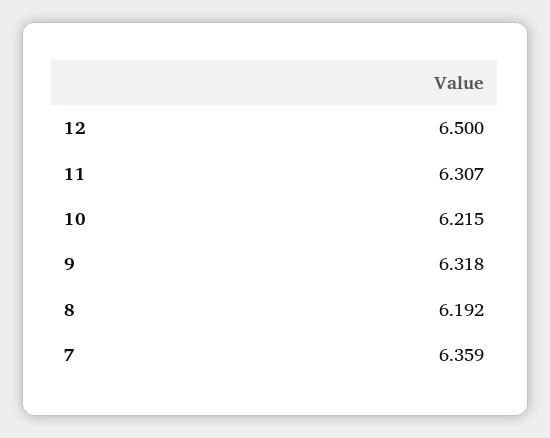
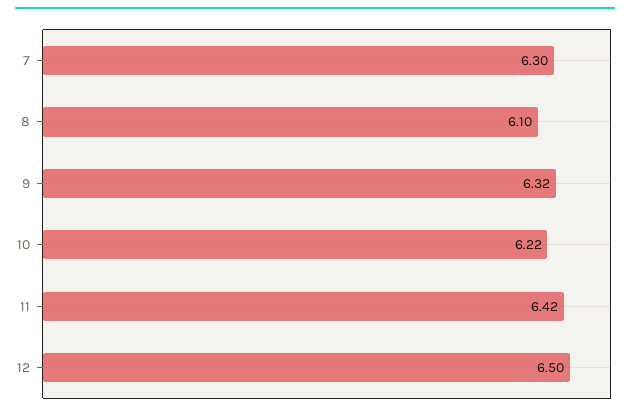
  {
    "12": 6.5,
-   "11": 6.307,
+   "11": 6.42,
    "10": 6.215,
    "9": 6.318,
-   "8": 6.192,
+   "8": 6.1,
-   "7": 6.359
+   "7": 6.3
  }

